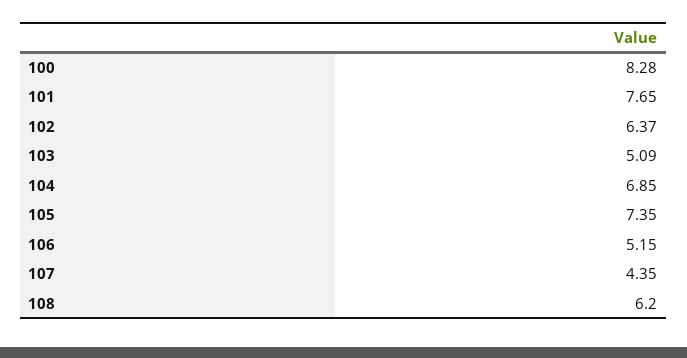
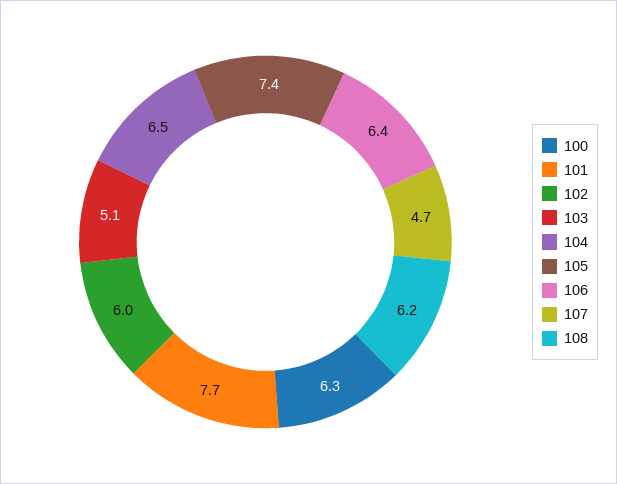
  {
-   "100": 8.28,
+   "100": 6.3,
    "101": 7.65,
-   "102": 6.37,
+   "102": 6,
    "103": 5.09,
-   "104": 6.85,
+   "104": 6.5,
    "105": 7.35,
-   "106": 5.15,
+   "106": 6.4,
-   "107": 4.35,
+   "107": 4.7,
    "108": 6.2
  }

